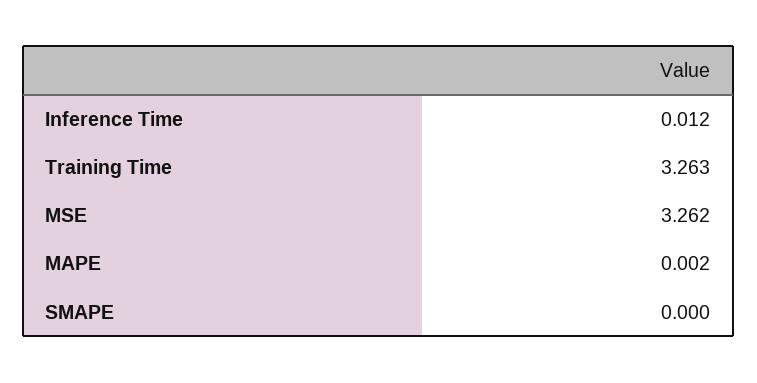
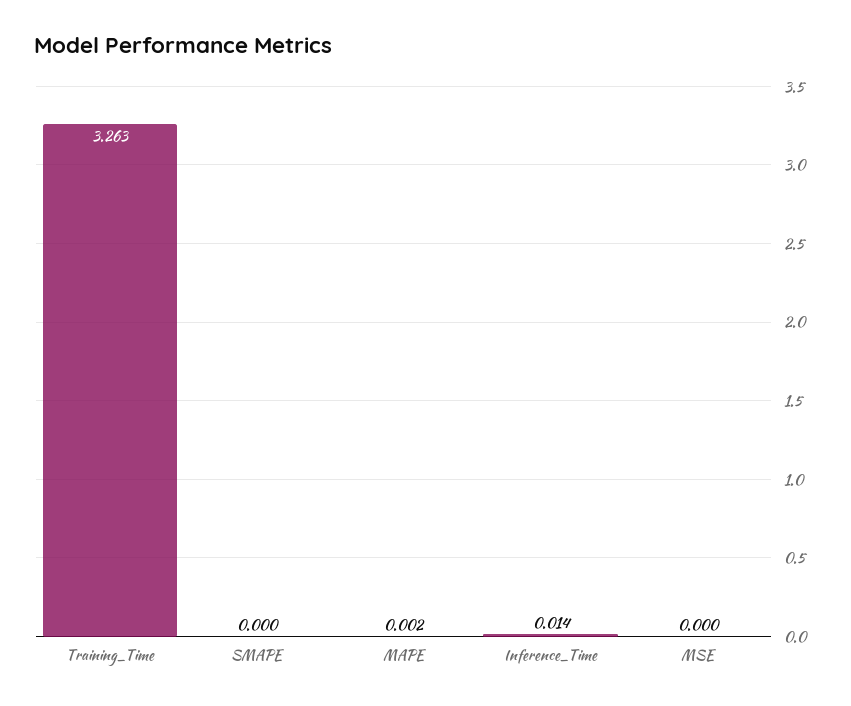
  {
-   "Inference Time": 0.012,
+   "Inference Time": 0.014,
    "Training Time": 3.263,
-   "MSE": 3.262,
+   "MSE": 0,
    "MAPE": 0.002,
    "SMAPE": 0
  }

